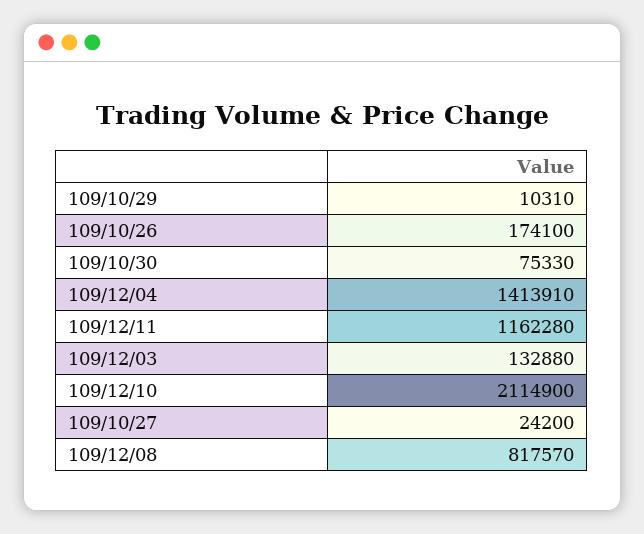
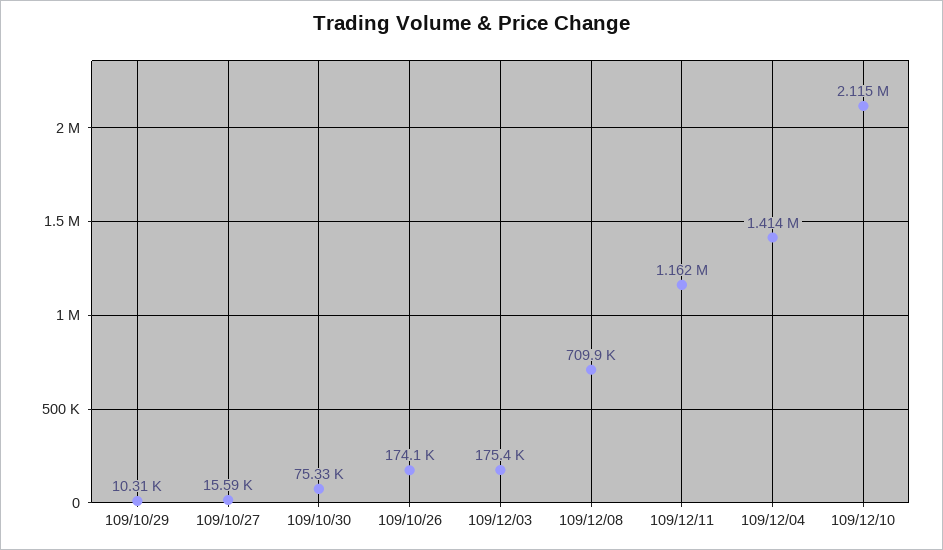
  {
    "109/10/29": 10310,
    "109/10/26": 174100,
    "109/10/30": 75330,
    "109/12/04": 1413910,
    "109/12/11": 1162280,
-   "109/12/03": 132880,
+   "109/12/03": 175400,
    "109/12/10": 2114900,
-   "109/10/27": 24200,
+   "109/10/27": 15590,
-   "109/12/08": 817570
+   "109/12/08": 709900
  }

